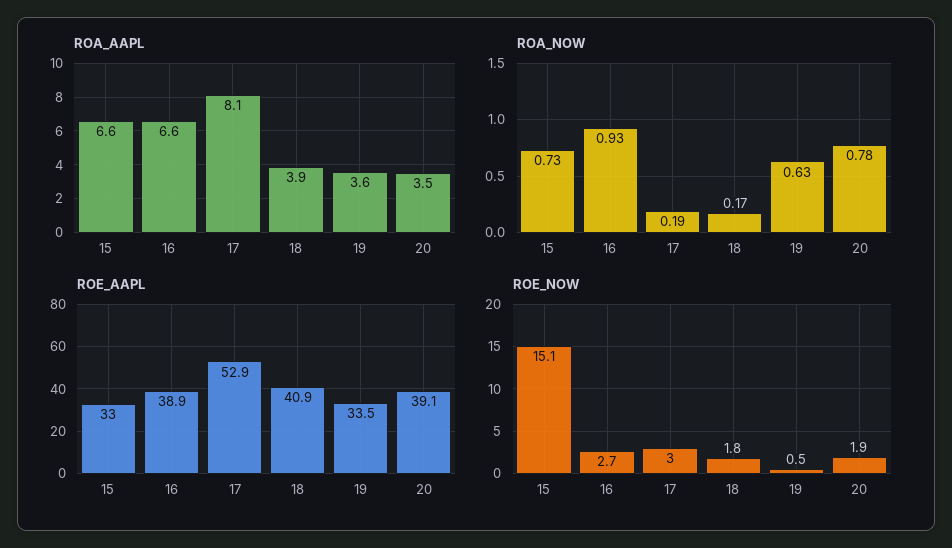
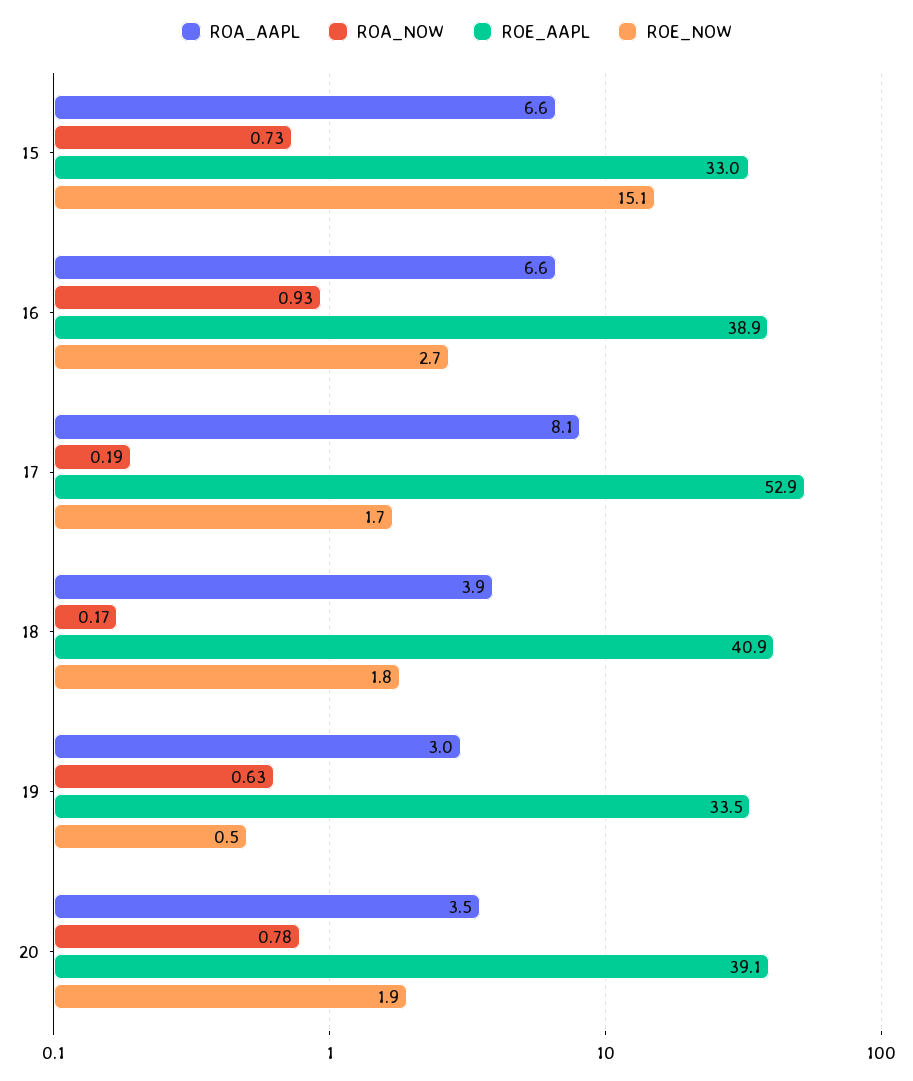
  {
    "ROA_AAPL": {
      "15": 6.6,
      "16": 6.6,
      "17": 8.1,
      "18": 3.9,
-     "19": 3.6,
+     "19": 3,
      "20": 3.5
    },
    "ROA_NOW": {
      "15": 0.73,
      "16": 0.93,
      "17": 0.19,
      "18": 0.17,
      "19": 0.63,
      "20": 0.78
    },
    "ROE_AAPL": {
      "15": 33,
      "16": 38.9,
      "17": 52.9,
      "18": 40.9,
      "19": 33.5,
      "20": 39.1
    },
    "ROE_NOW": {
      "15": 15.1,
      "16": 2.7,
-     "17": 3,
+     "17": 1.7,
      "18": 1.8,
      "19": 0.5,
      "20": 1.9
    }
  }

